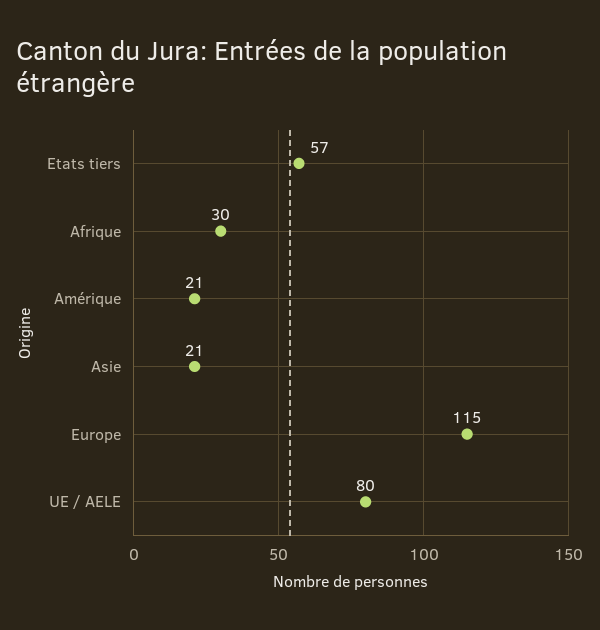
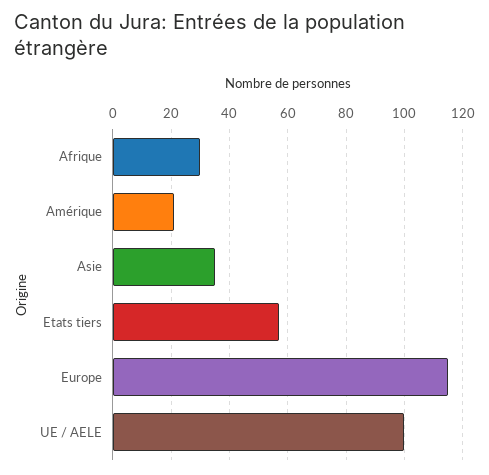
  {
    "Etats tiers": 57,
    "Afrique": 30,
    "Amérique": 21,
-   "Asie": 21,
+   "Asie": 35,
    "Europe": 115,
-   "UE / AELE": 80
+   "UE / AELE": 100
  }

